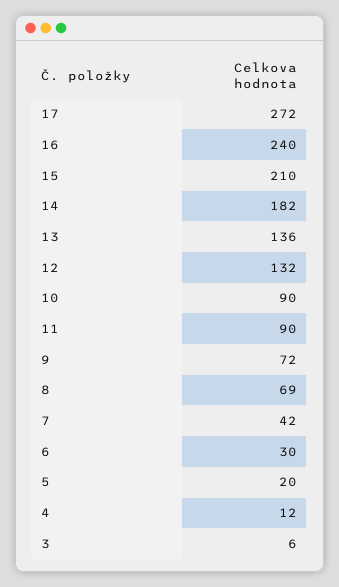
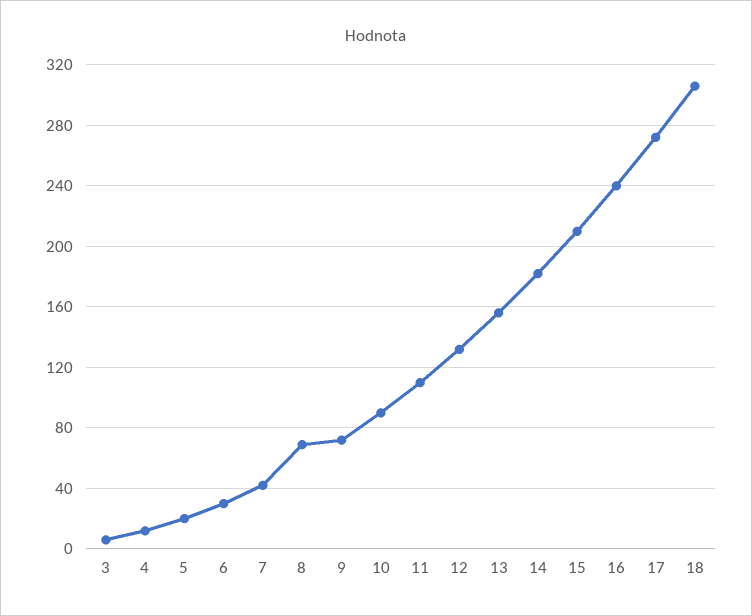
  {
    "17": 272,
    "16": 240,
    "15": 210,
    "14": 182,
-   "13": 136,
+   "13": 155,
    "12": 132,
    "10": 90,
-   "11": 90,
+   "11": 110,
    "9": 72,
    "8": 69,
    "7": 42,
    "6": 30,
    "5": 20,
    "4": 12,
-   "3": 6
+   "3": 6,
+   "18": 305
  }

